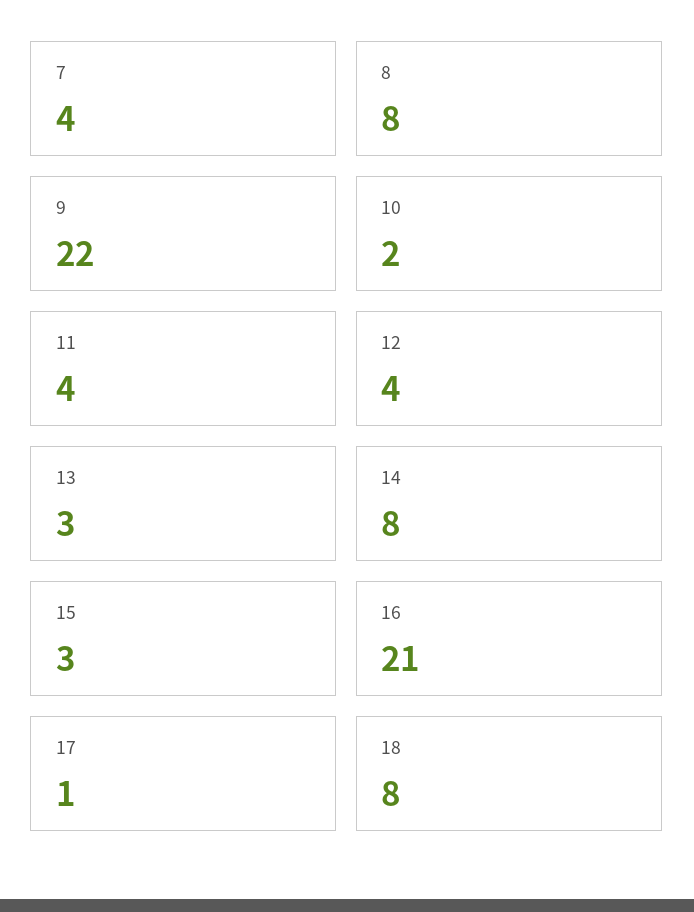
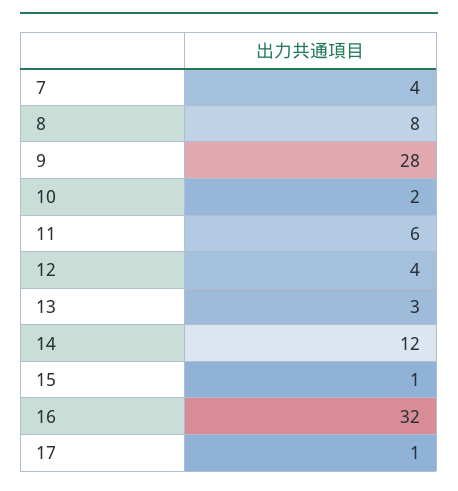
  {
    "7": 4,
    "8": 8,
-   "9": 22,
+   "9": 28,
    "10": 2,
-   "11": 4,
+   "11": 6,
    "12": 4,
    "13": 3,
-   "14": 8,
+   "14": 12,
-   "15": 3,
+   "15": 1,
-   "16": 21,
+   "16": 32,
-   "17": 1,
+   "17": 1
-   "18": 8
  }

